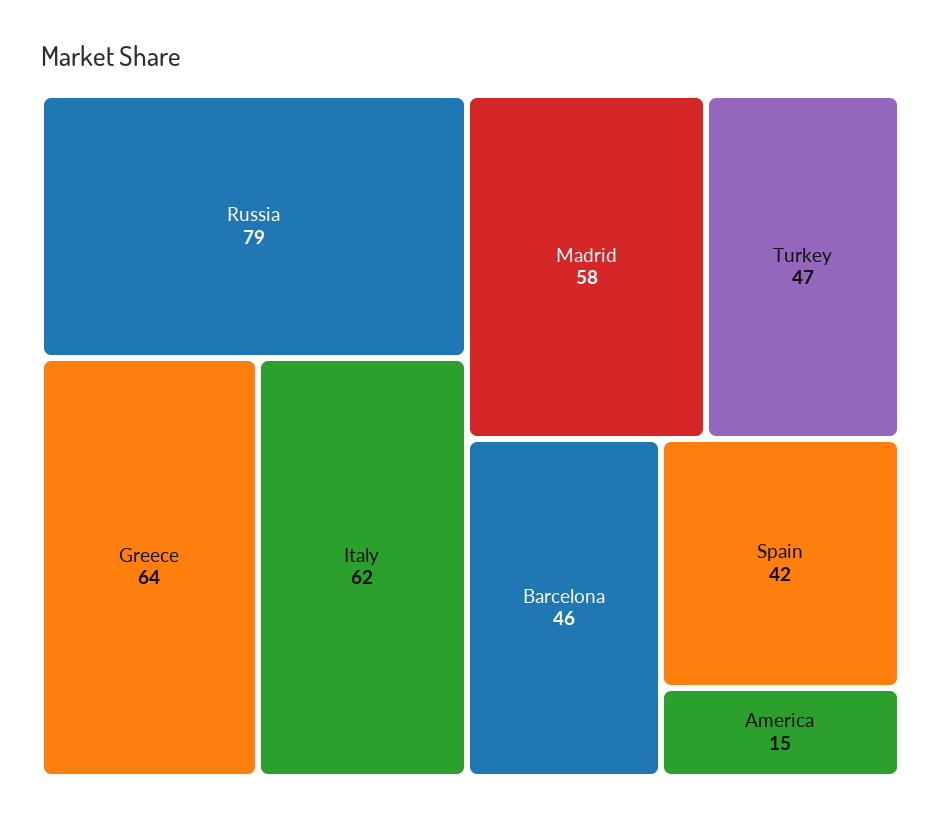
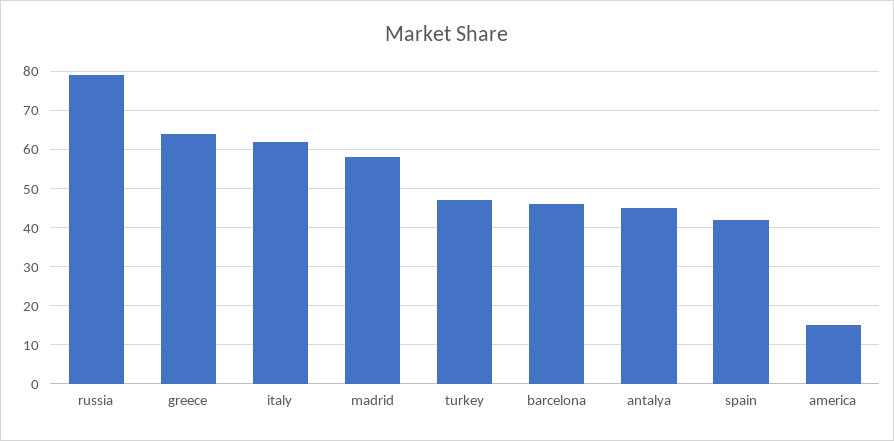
  {
    "Russia": 79,
    "Greece": 64,
    "Italy": 62,
    "Madrid": 58,
    "Turkey": 47,
    "Barcelona": 46,
    "Spain": 42,
-   "America": 15
+   "America": 15,
+   "antalya": 45
  }

